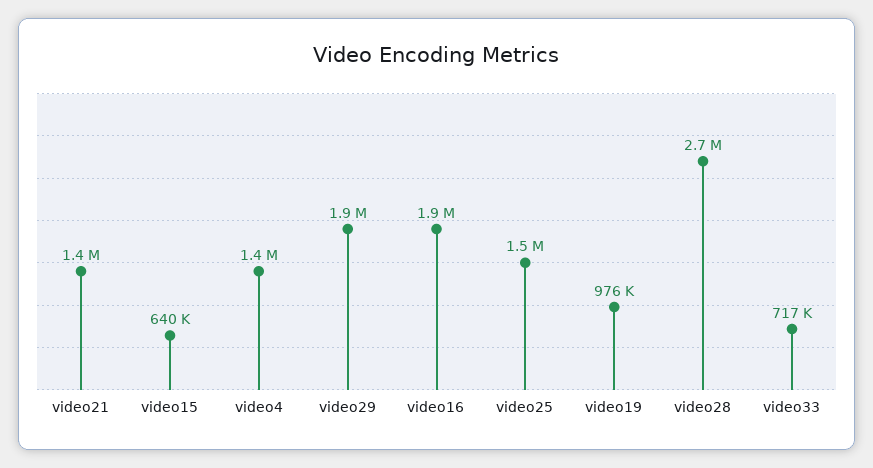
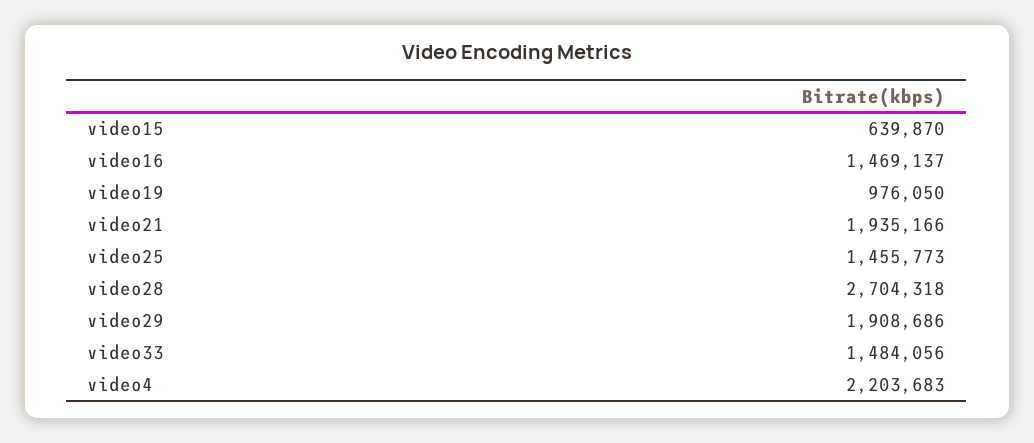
  {
-   "video21": 1400000,
+   "video21": 1935166,
    "video15": 639870,
-   "video4": 1400000,
+   "video4": 2203683,
    "video29": 1908686,
-   "video16": 1900000,
+   "video16": 1469137,
    "video25": 1455773,
    "video19": 976050,
    "video28": 2704318,
-   "video33": 717000
+   "video33": 1484056
  }

